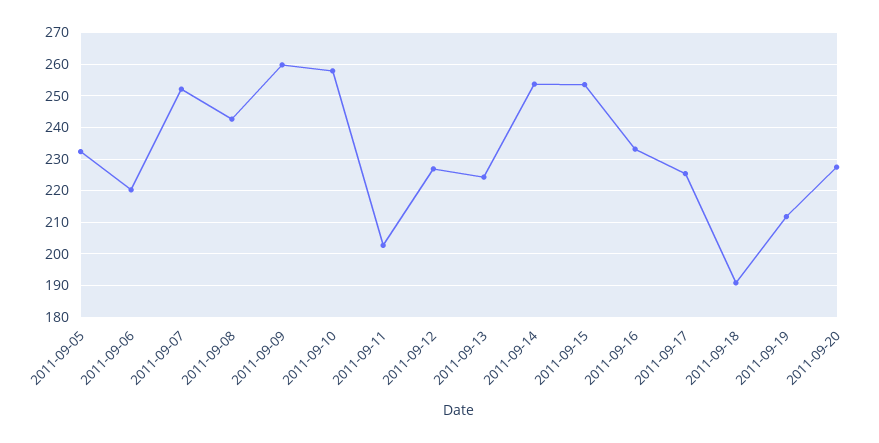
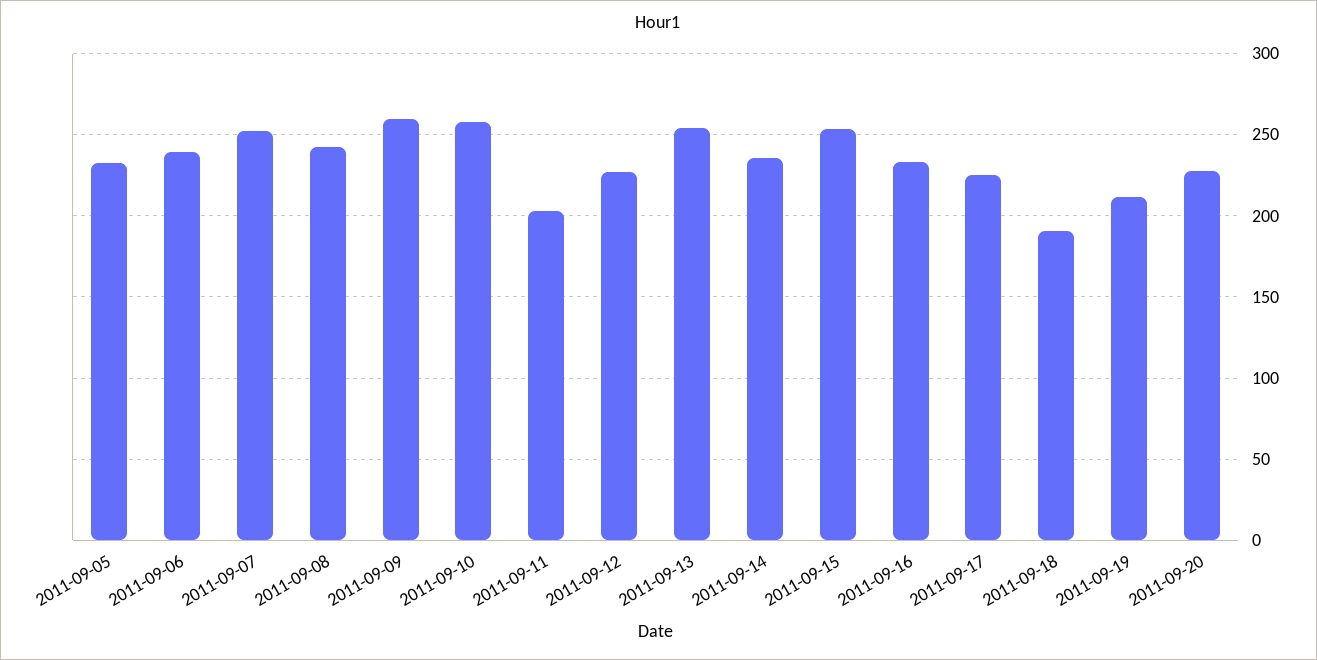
  {
    "2011-09-05": 232,
-   "2011-09-06": 220,
+   "2011-09-06": 240,
    "2011-09-07": 252,
    "2011-09-08": 242,
    "2011-09-09": 260,
    "2011-09-10": 258,
    "2011-09-11": 202,
    "2011-09-12": 226,
-   "2011-09-13": 224,
+   "2011-09-13": 255,
-   "2011-09-14": 254,
+   "2011-09-14": 235,
    "2011-09-15": 254,
    "2011-09-16": 234,
    "2011-09-17": 226,
    "2011-09-18": 190,
    "2011-09-19": 212,
    "2011-09-20": 228
  }

